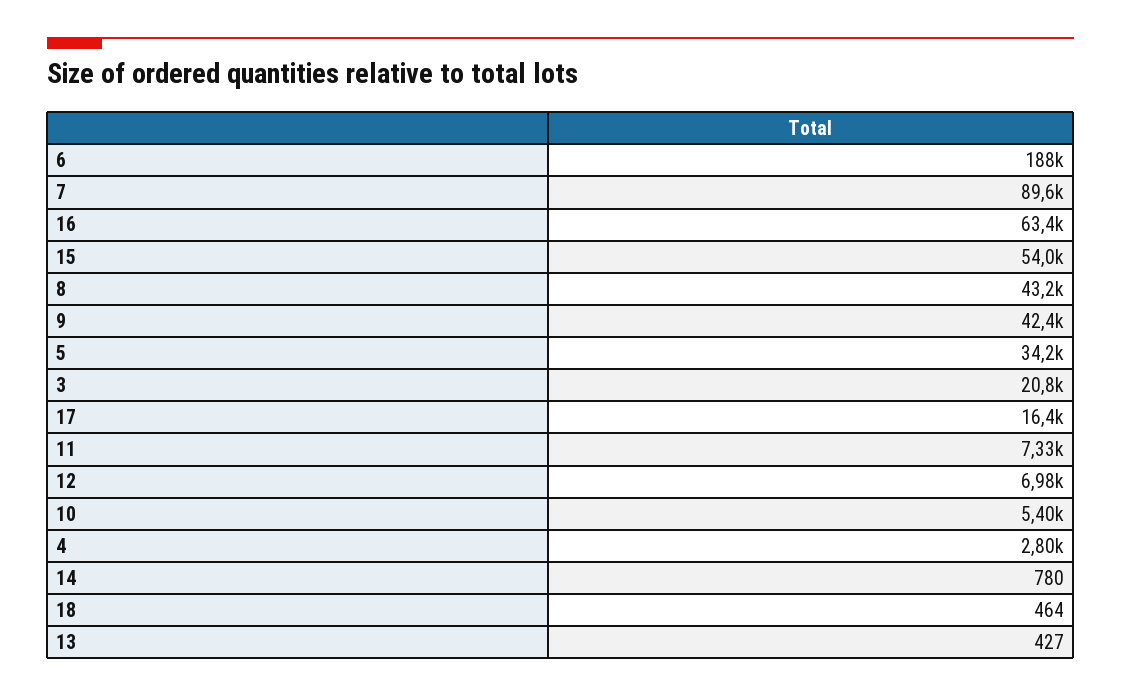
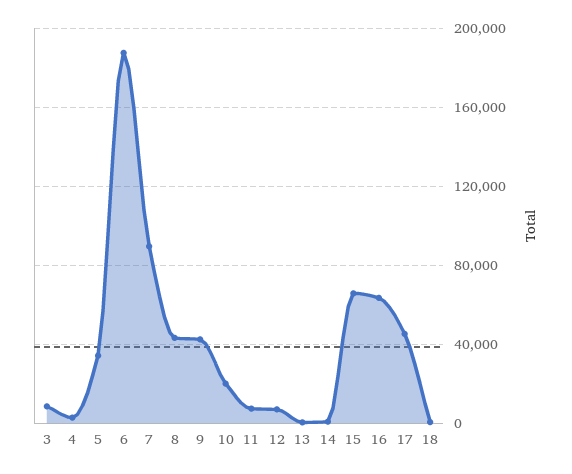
  {
    "6": 188000,
    "7": 89600,
    "16": 63400,
-   "15": 54000,
+   "15": 65000,
    "8": 43200,
    "9": 42400,
    "5": 34200,
-   "3": 20800,
+   "3": 10000,
-   "17": 16400,
+   "17": 45000,
    "11": 7330,
    "12": 6980,
-   "10": 5400,
+   "10": 20000,
    "4": 2800,
    "14": 780,
    "18": 464,
    "13": 427
  }

